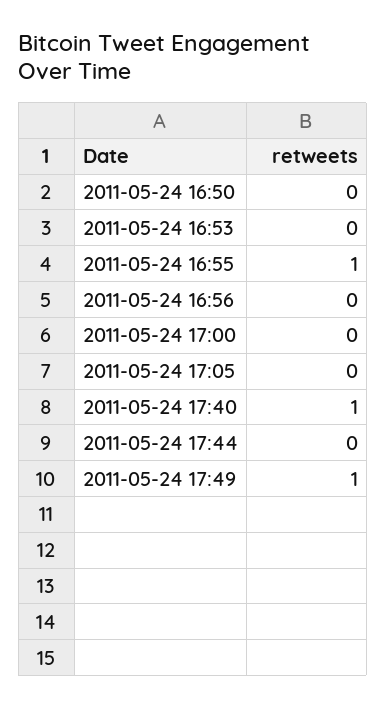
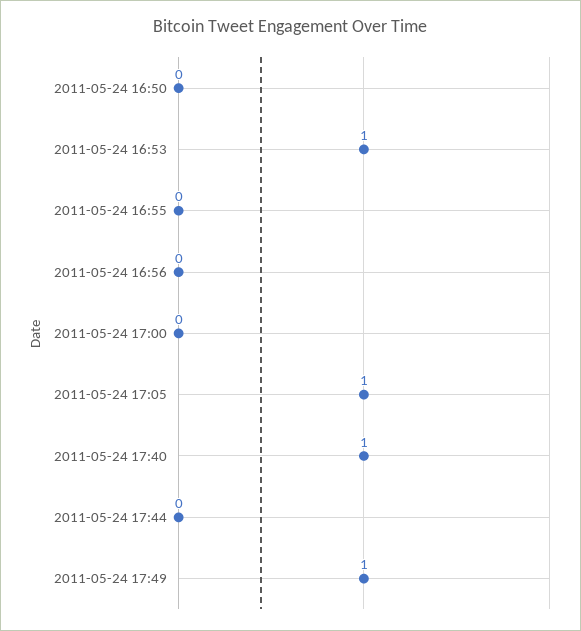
  {
    "2011-05-24 16:50": 0,
-   "2011-05-24 16:53": 0,
+   "2011-05-24 16:53": 1,
-   "2011-05-24 16:55": 1,
+   "2011-05-24 16:55": 0,
    "2011-05-24 16:56": 0,
    "2011-05-24 17:00": 0,
-   "2011-05-24 17:05": 0,
+   "2011-05-24 17:05": 1,
    "2011-05-24 17:40": 1,
    "2011-05-24 17:44": 0,
    "2011-05-24 17:49": 1
  }

